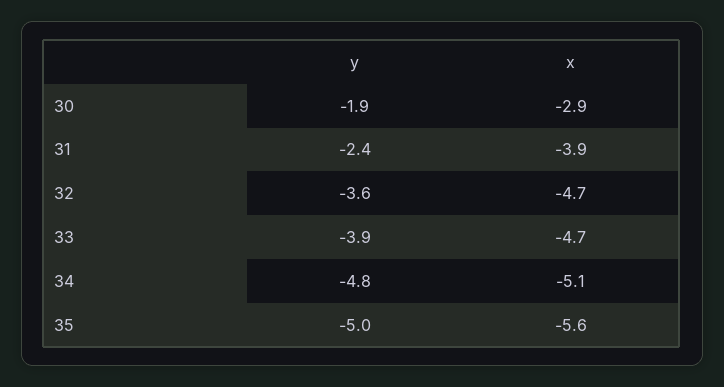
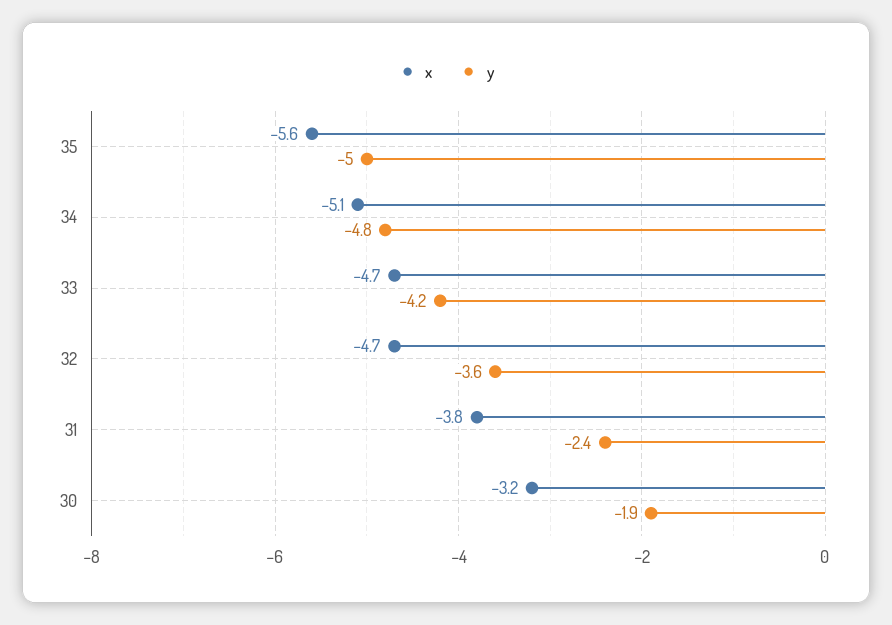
  {
    "y": {
      "30": -1.9,
      "31": -2.4,
      "32": -3.6,
-     "33": -3.9,
+     "33": -4.2,
      "34": -4.8,
      "35": -5
    },
    "x": {
-     "30": -2.9,
+     "30": -3.2,
-     "31": -3.9,
+     "31": -3.8,
      "32": -4.7,
      "33": -4.7,
      "34": -5.1,
      "35": -5.6
    }
  }

